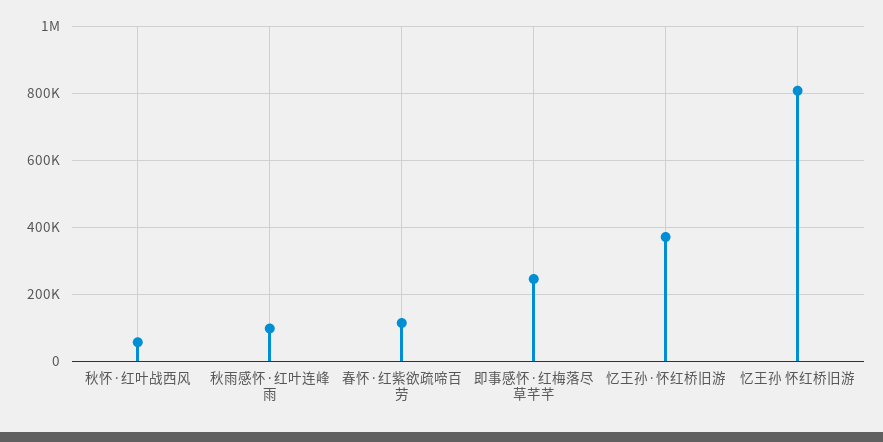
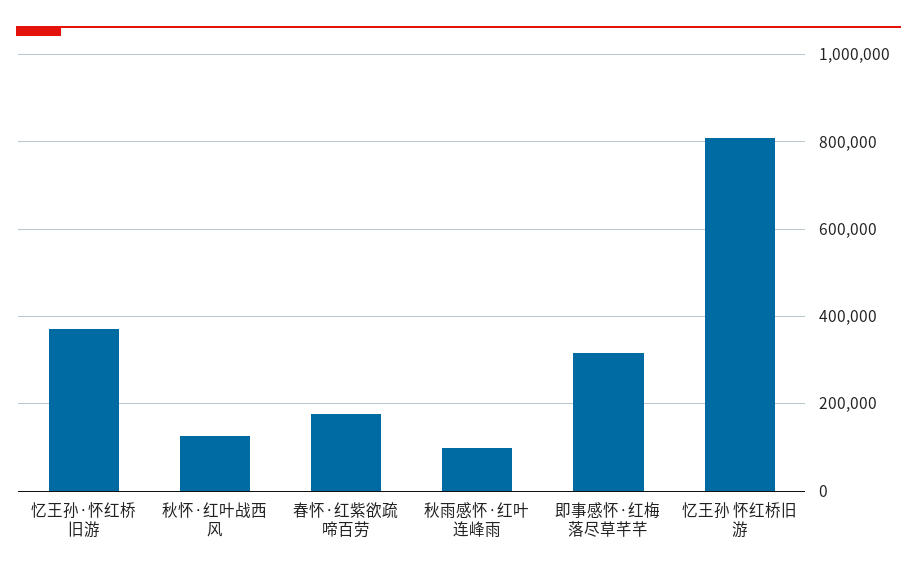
  {
-   "秋怀·红叶战西风": 60000,
+   "秋怀·红叶战西风": 120000,
    "秋雨感怀·红叶连峰雨": 100000,
-   "春怀·红紫欲疏啼百劳": 120000,
+   "春怀·红紫欲疏啼百劳": 180000,
-   "即事感怀·红梅落尽草芊芊": 240000,
+   "即事感怀·红梅落尽草芊芊": 320000,
    "忆王孙·怀红桥旧游": 380000,
    "忆王孙 怀红桥旧游": 800000
  }

